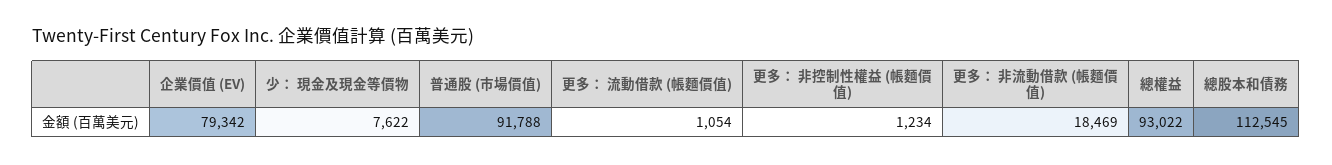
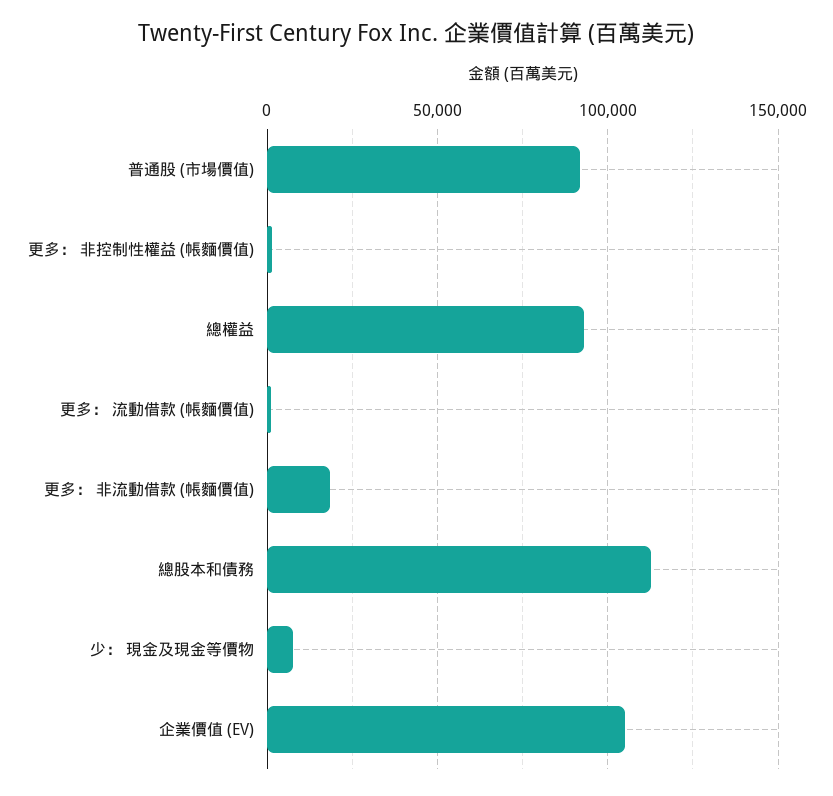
  {
-   "企業價值 (EV)": 79342,
+   "企業價值 (EV)": 105000,
    "少： 現金及現金等價物": 7622,
    "普通股 (市場價值)": 91788,
    "更多： 流動借款 (帳麵價值)": 1054,
    "更多： 非控制性權益 (帳麵價值)": 1234,
    "更多： 非流動借款 (帳麵價值)": 18469,
    "總權益": 93022,
    "總股本和債務": 112545
  }

